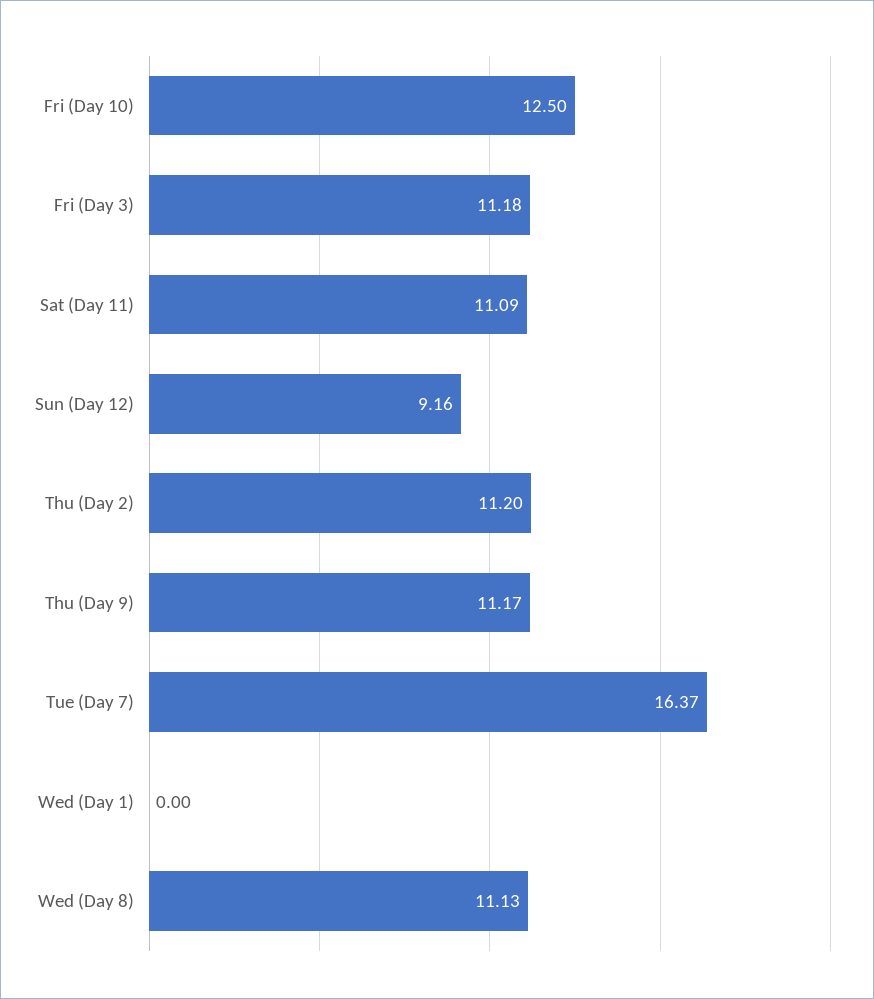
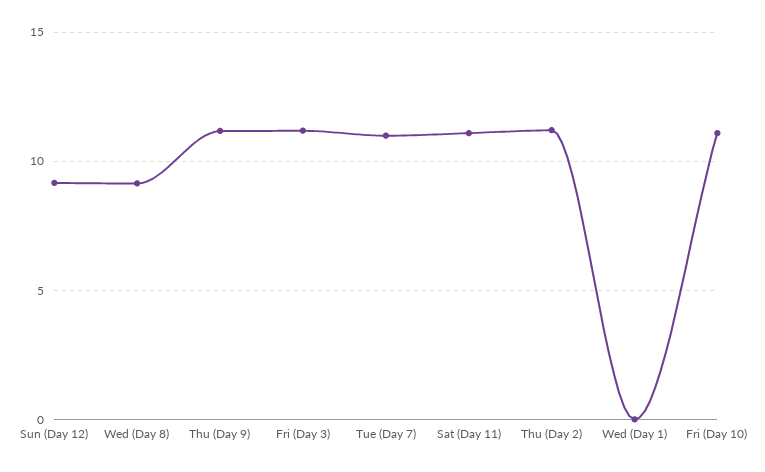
  {
-   "Fri (Day 10)": 12.5,
+   "Fri (Day 10)": 11,
    "Fri (Day 3)": 11.18,
    "Sat (Day 11)": 11.09,
    "Sun (Day 12)": 9.16,
    "Thu (Day 2)": 11.2,
    "Thu (Day 9)": 11.17,
-   "Tue (Day 7)": 16.37,
+   "Tue (Day 7)": 11,
    "Wed (Day 1)": 0,
-   "Wed (Day 8)": 11.13
+   "Wed (Day 8)": 9
  }

